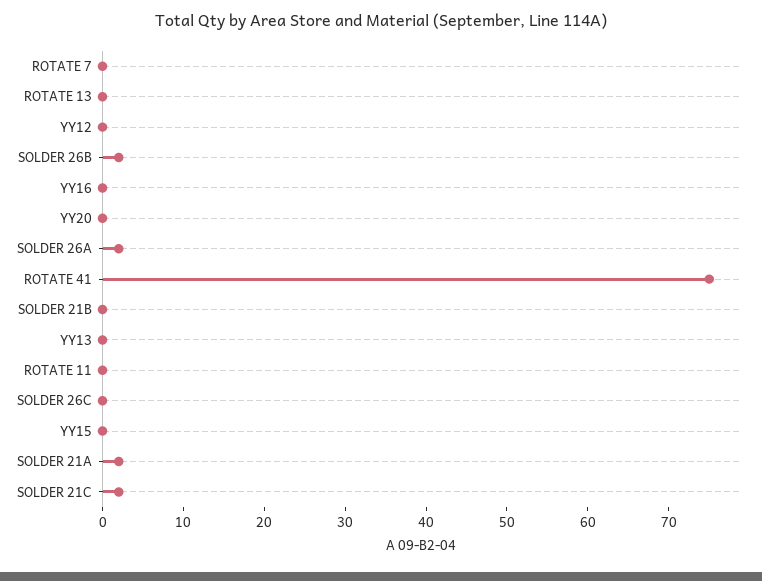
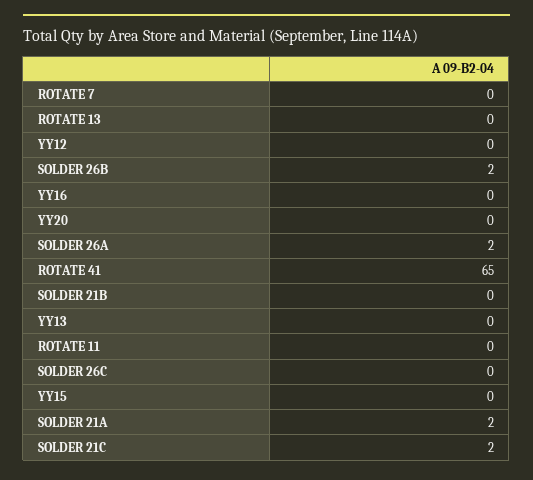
  {
    "ROTATE 7": 0,
    "ROTATE 13": 0,
    "YY12": 0,
    "SOLDER 26B": 2,
    "YY16": 0,
    "YY20": 0,
    "SOLDER 26A": 2,
-   "ROTATE 41": 75,
+   "ROTATE 41": 65,
    "SOLDER 21B": 0,
    "YY13": 0,
    "ROTATE 11": 0,
    "SOLDER 26C": 0,
    "YY15": 0,
    "SOLDER 21A": 2,
    "SOLDER 21C": 2
  }

